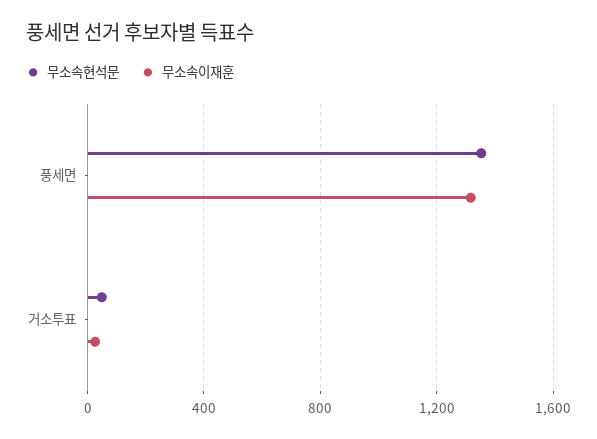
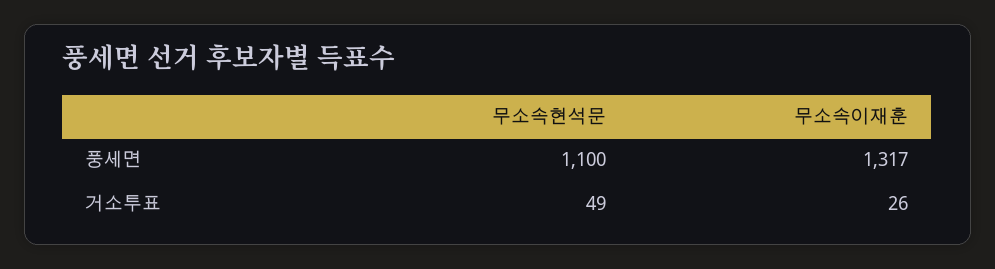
  {
    "무소속현석문": {
-     "풍세면": 1350,
+     "풍세면": 1100,
      "거소투표": 49
    },
    "무소속이재훈": {
      "풍세면": 1317,
      "거소투표": 26
    }
  }

